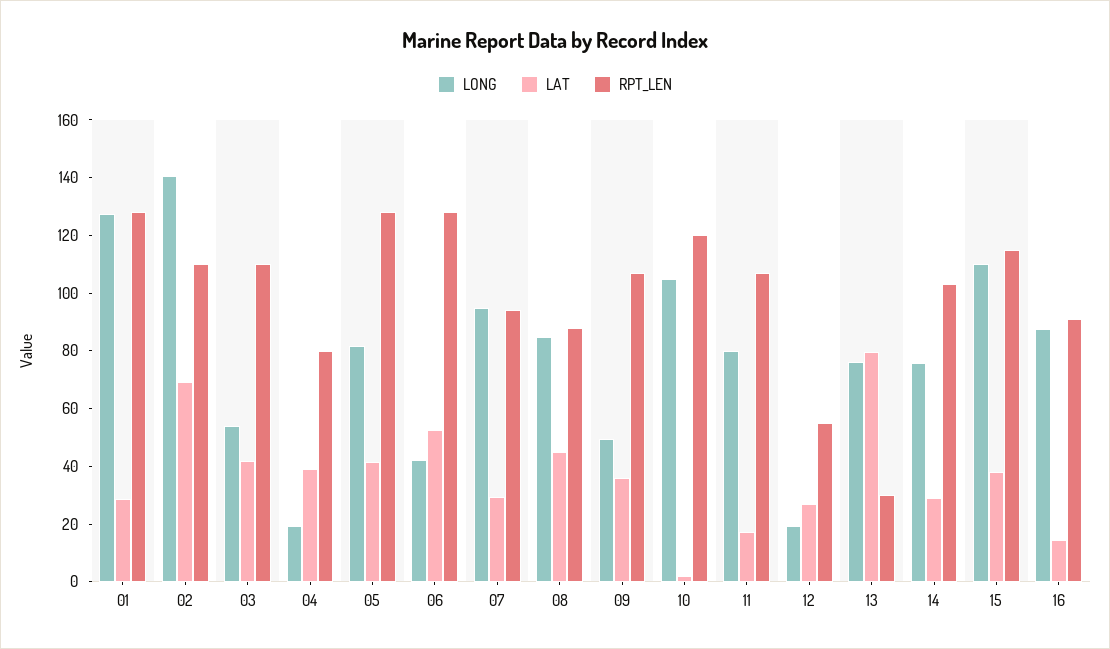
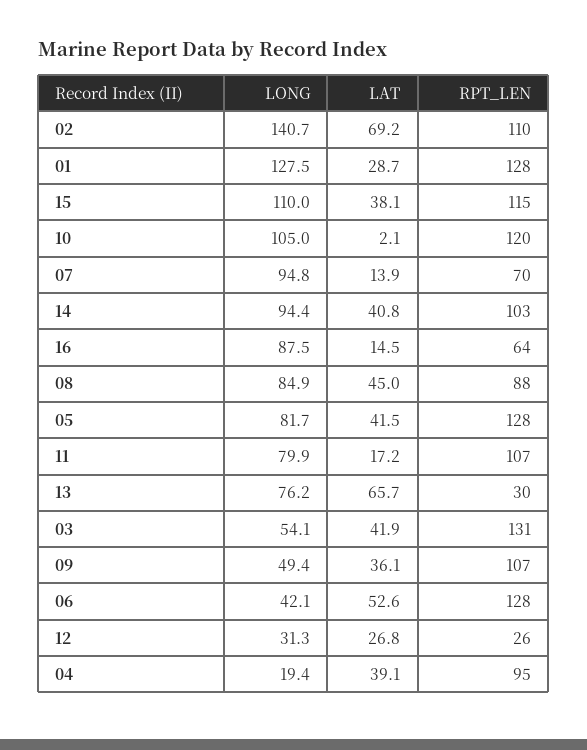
  {
    "LONG": {
      "01": 127.5,
      "02": 140.7,
      "03": 54.1,
      "04": 19.4,
      "05": 81.7,
      "06": 42.1,
      "07": 94.8,
      "08": 84.9,
      "09": 49.4,
      "10": 105,
      "11": 79.9,
-     "12": 20,
+     "12": 31.3,
      "13": 76.2,
-     "14": 75,
+     "14": 94.4,
      "15": 110,
      "16": 87.5
    },
    "LAT": {
      "01": 28.7,
      "02": 69.2,
      "03": 41.9,
      "04": 39.1,
      "05": 41.5,
      "06": 52.6,
-     "07": 30,
+     "07": 13.9,
      "08": 45,
      "09": 36.1,
      "10": 2.1,
      "11": 17.2,
      "12": 26.8,
-     "13": 80,
+     "13": 65.7,
-     "14": 30,
+     "14": 40.8,
      "15": 38.1,
      "16": 14.5
    },
    "RPT_LEN": {
      "01": 128,
      "02": 110,
-     "03": 110,
+     "03": 131,
-     "04": 80,
+     "04": 95,
      "05": 128,
      "06": 128,
-     "07": 95,
+     "07": 70,
      "08": 88,
      "09": 107,
      "10": 120,
      "11": 107,
-     "12": 55,
+     "12": 26,
      "13": 30,
      "14": 103,
      "15": 115,
-     "16": 90
+     "16": 64
    }
  }

